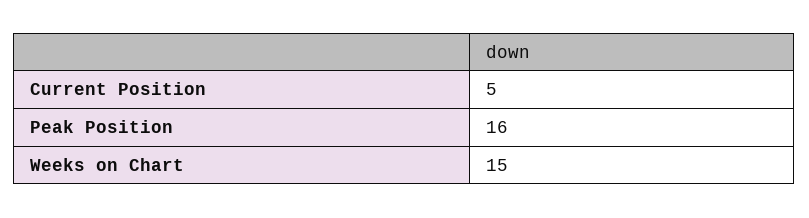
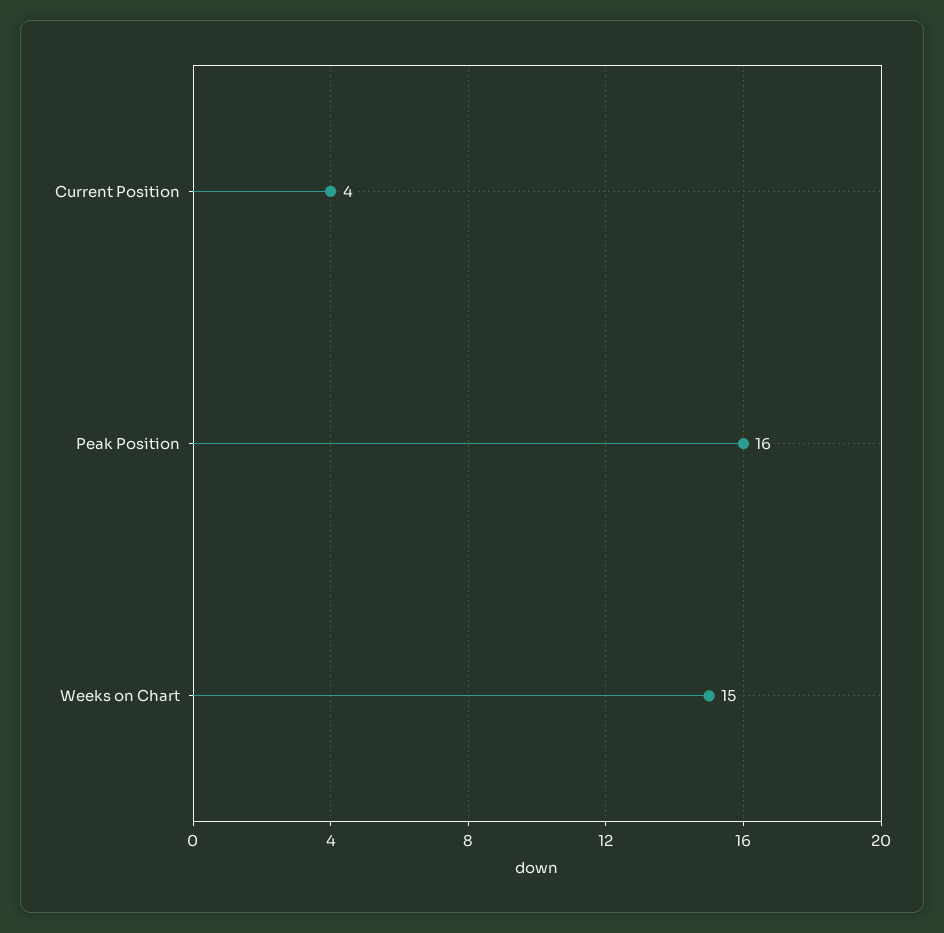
  {
-   "Current Position": 5,
+   "Current Position": 4,
    "Peak Position": 16,
    "Weeks on Chart": 15
  }

